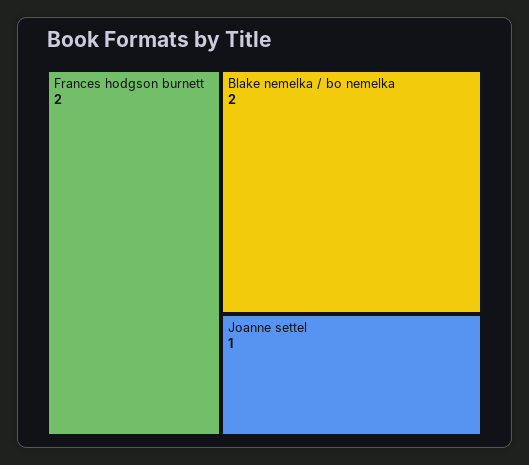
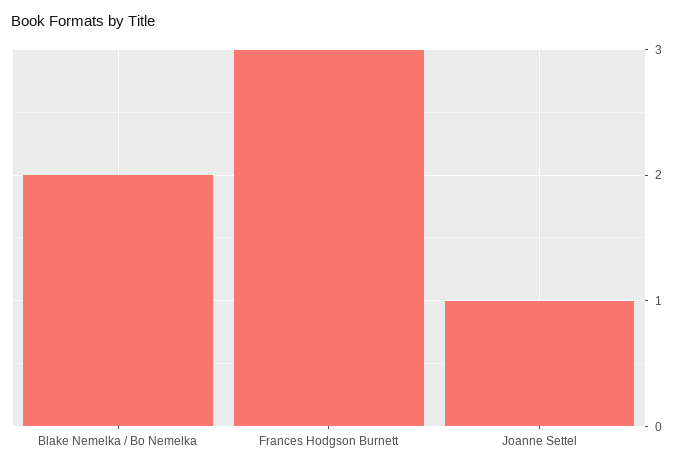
  {
-   "Frances hodgson burnett": 2,
+   "Frances hodgson burnett": 3,
    "Blake nemelka / bo nemelka": 2,
    "Joanne settel": 1
  }

